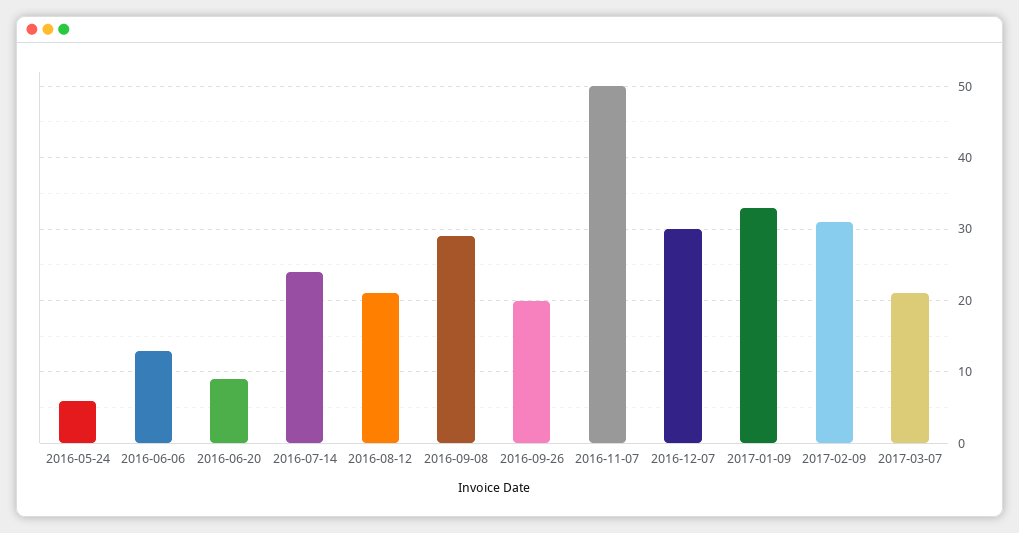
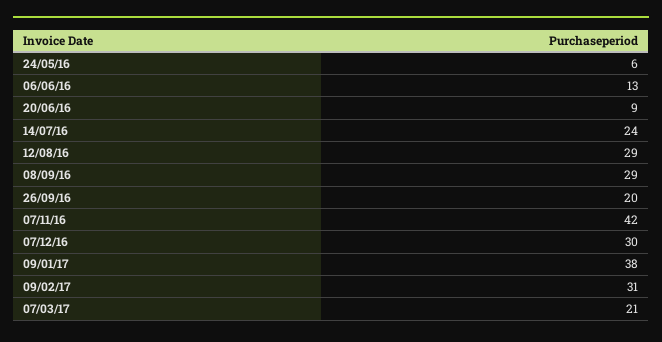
  {
    "2016-05-24": 6,
    "2016-06-06": 13,
    "2016-06-20": 9,
    "2016-07-14": 24,
-   "2016-08-12": 21,
+   "2016-08-12": 29,
    "2016-09-08": 29,
    "2016-09-26": 20,
-   "2016-11-07": 50,
+   "2016-11-07": 42,
    "2016-12-07": 30,
-   "2017-01-09": 33,
+   "2017-01-09": 38,
    "2017-02-09": 31,
    "2017-03-07": 21
  }

